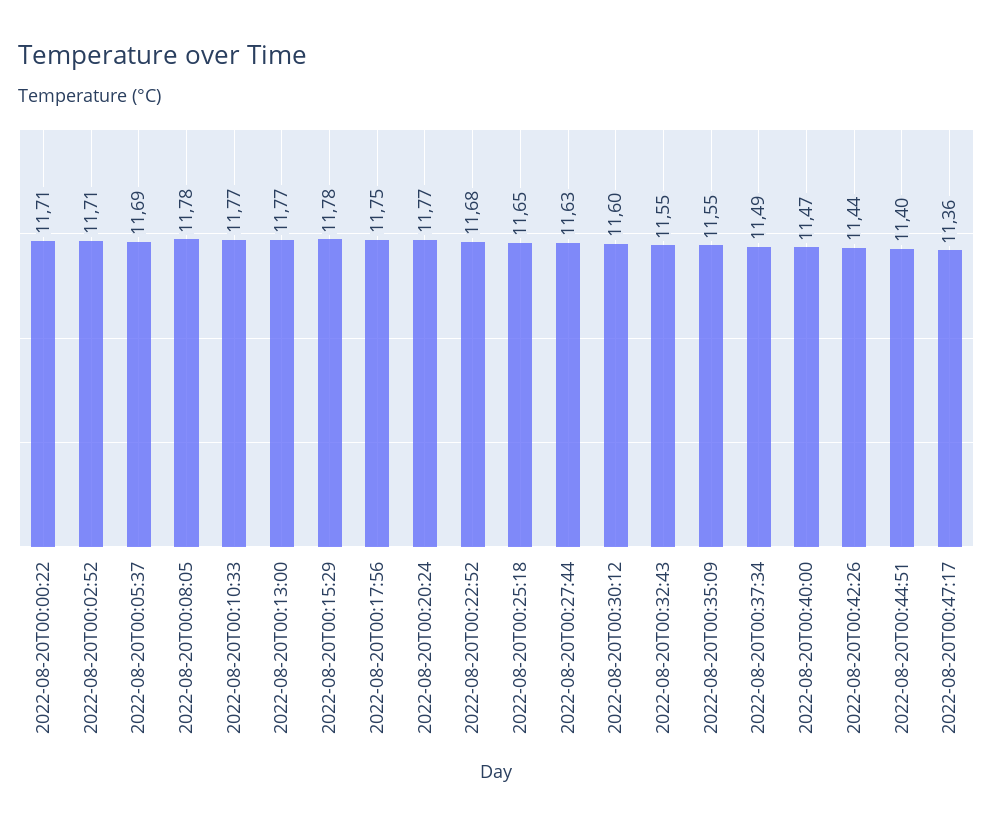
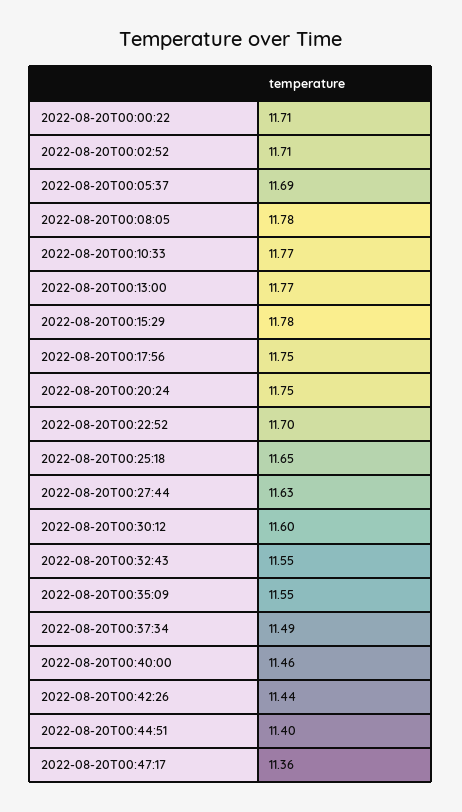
  {
    "2022-08-20T00:00:22": 11.71,
    "2022-08-20T00:02:52": 11.71,
    "2022-08-20T00:05:37": 11.69,
    "2022-08-20T00:08:05": 11.78,
    "2022-08-20T00:10:33": 11.77,
    "2022-08-20T00:13:00": 11.77,
    "2022-08-20T00:15:29": 11.78,
    "2022-08-20T00:17:56": 11.75,
-   "2022-08-20T00:20:24": 11.77,
+   "2022-08-20T00:20:24": 11.75,
-   "2022-08-20T00:22:52": 11.68,
+   "2022-08-20T00:22:52": 11.7,
    "2022-08-20T00:25:18": 11.65,
    "2022-08-20T00:27:44": 11.63,
    "2022-08-20T00:30:12": 11.6,
    "2022-08-20T00:32:43": 11.55,
    "2022-08-20T00:35:09": 11.55,
    "2022-08-20T00:37:34": 11.49,
-   "2022-08-20T00:40:00": 11.47,
+   "2022-08-20T00:40:00": 11.46,
    "2022-08-20T00:42:26": 11.44,
    "2022-08-20T00:44:51": 11.4,
    "2022-08-20T00:47:17": 11.36
  }

